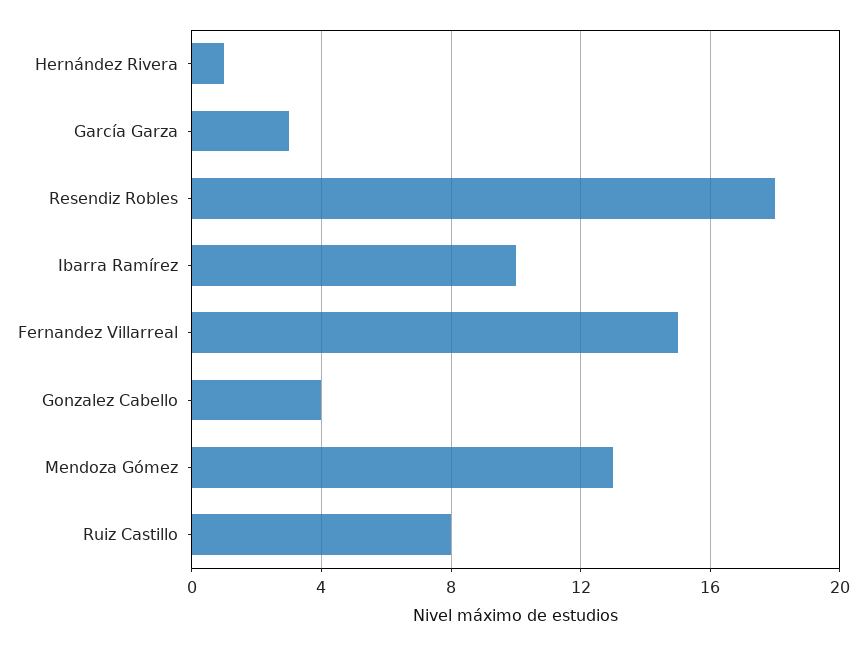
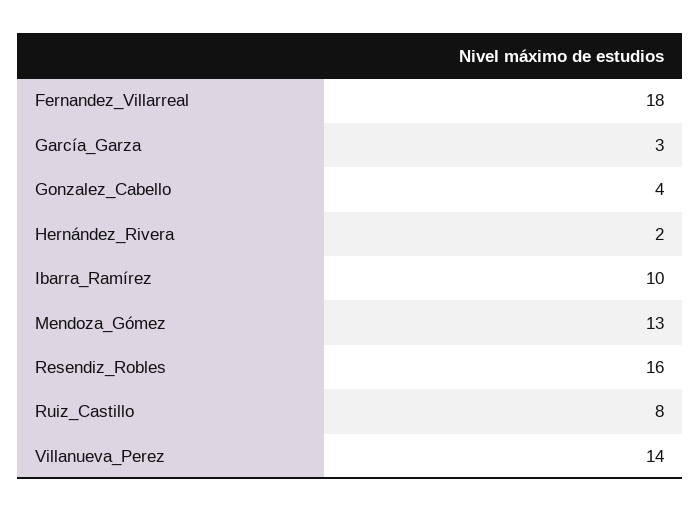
  {
-   "Hernández Rivera": 1,
+   "Hernández Rivera": 2,
    "García Garza": 3,
-   "Resendiz Robles": 18,
+   "Resendiz Robles": 16,
    "Ibarra Ramírez": 10,
-   "Fernandez Villarreal": 15,
+   "Fernandez Villarreal": 18,
    "Gonzalez Cabello": 4,
    "Mendoza Gómez": 13,
-   "Ruiz Castillo": 8
+   "Ruiz Castillo": 8,
+   "Villanueva_Perez": 14
  }

